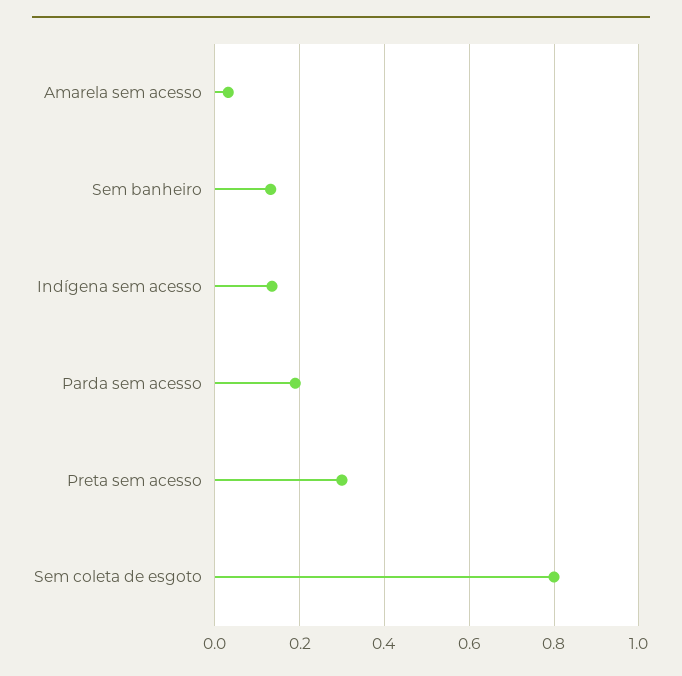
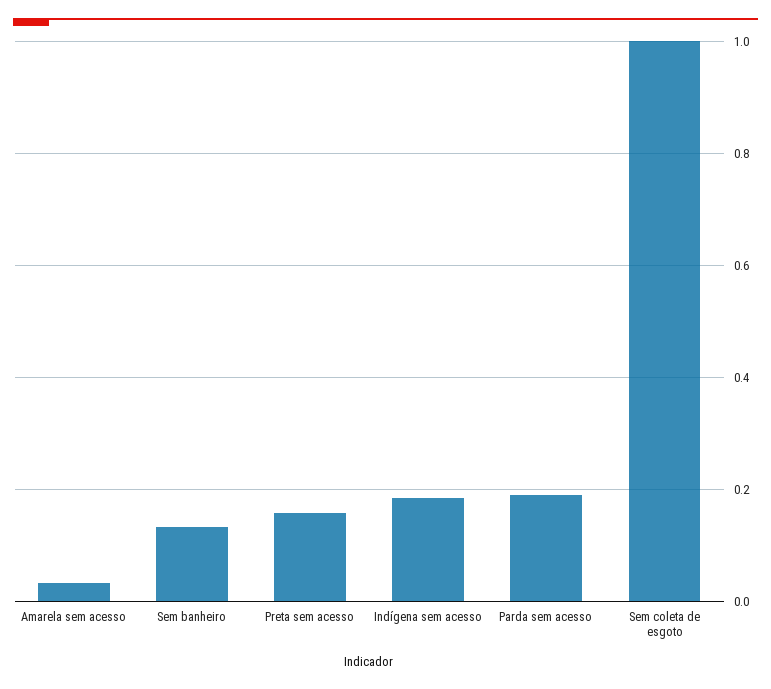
  {
    "Amarela sem acesso": 0.04,
    "Sem banheiro": 0.14,
-   "Indígena sem acesso": 0.14,
+   "Indígena sem acesso": 0.18,
    "Parda sem acesso": 0.2,
-   "Preta sem acesso": 0.3,
+   "Preta sem acesso": 0.16,
-   "Sem coleta de esgoto": 0.8
+   "Sem coleta de esgoto": 1
  }

